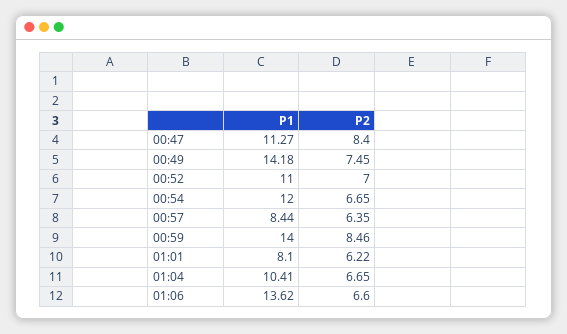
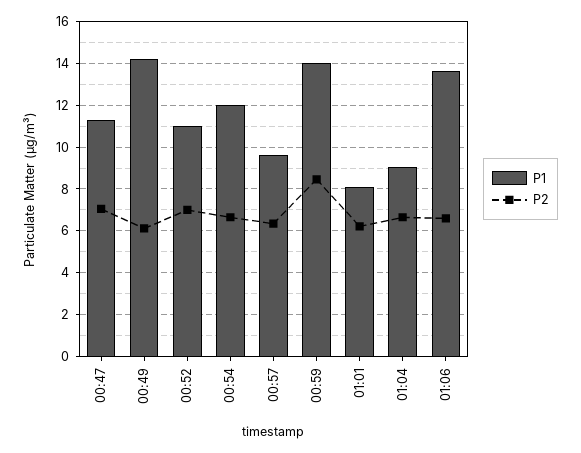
  {
    "P1": {
      "00:47": 11.27,
      "00:49": 14.18,
      "00:52": 11,
      "00:54": 12,
-     "00:57": 8.44,
+     "00:57": 9.5,
      "00:59": 14,
      "01:01": 8.1,
-     "01:04": 10.41,
+     "01:04": 9,
      "01:06": 13.62
    },
    "P2": {
-     "00:47": 8.4,
+     "00:47": 7,
-     "00:49": 7.45,
+     "00:49": 6,
      "00:52": 7,
      "00:54": 6.65,
      "00:57": 6.35,
      "00:59": 8.46,
      "01:01": 6.22,
      "01:04": 6.65,
      "01:06": 6.6
    }
  }

